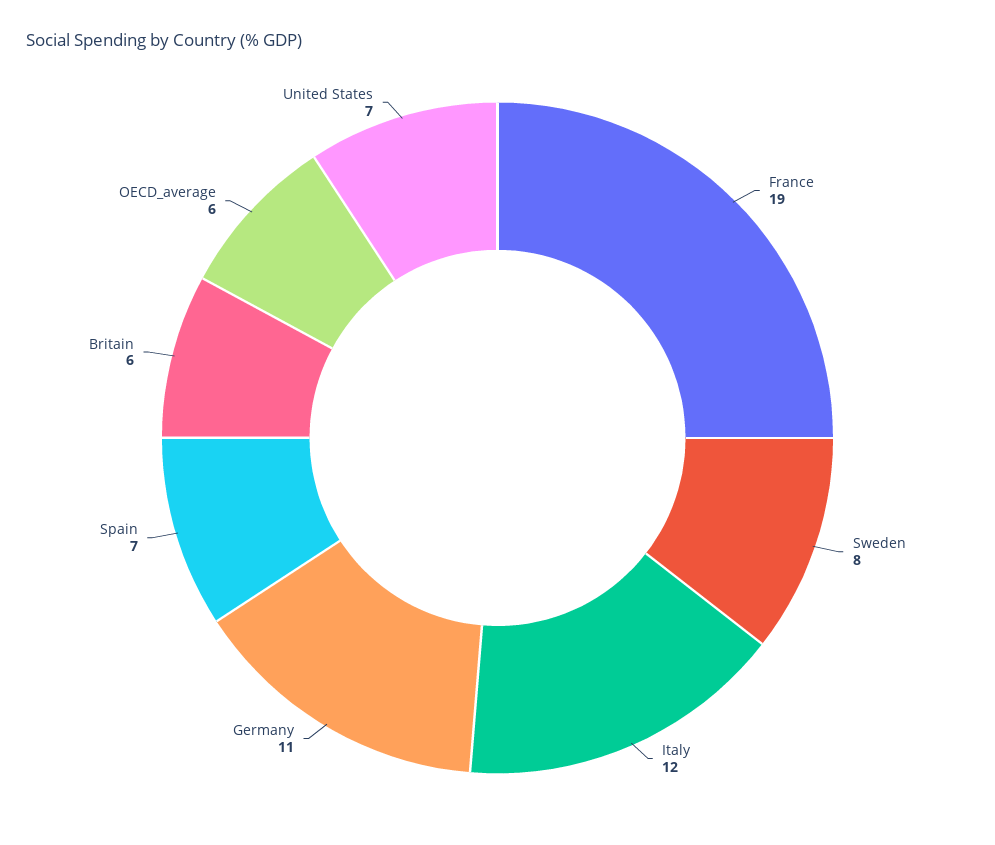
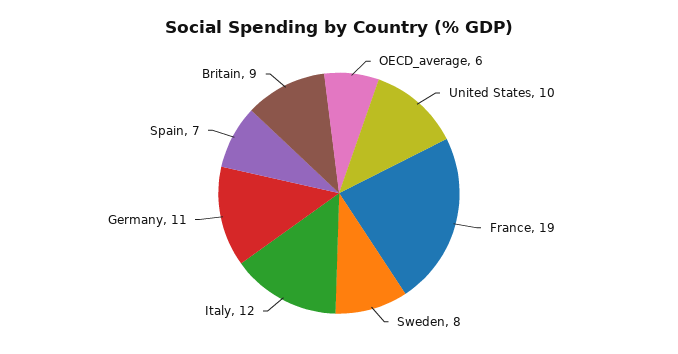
  {
    "France": 19,
    "Sweden": 8,
    "Italy": 12,
    "Germany": 11,
    "Spain": 7,
-   "Britain": 6,
+   "Britain": 9,
    "OECD_average": 6,
-   "United States": 7
+   "United States": 10
  }

